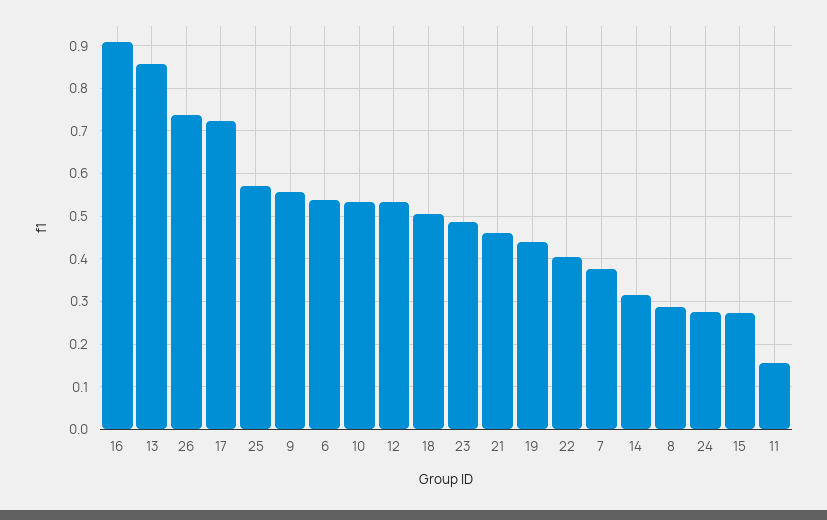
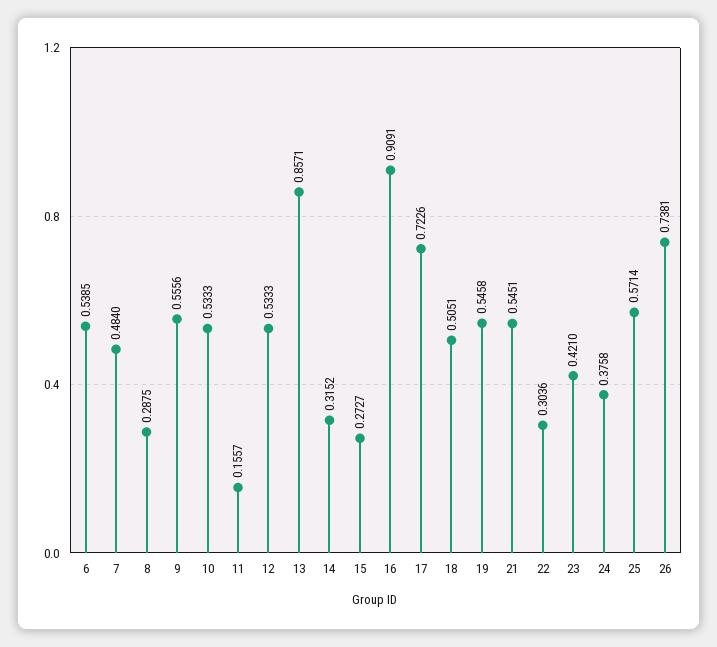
  {
    "16": 0.9091,
    "13": 0.8571,
    "26": 0.7381,
    "17": 0.7226,
    "25": 0.5714,
    "9": 0.5556,
    "6": 0.5385,
    "10": 0.5333,
    "12": 0.5333,
    "18": 0.5051,
-   "23": 0.48,
+   "23": 0.421,
-   "21": 0.46,
+   "21": 0.5451,
-   "19": 0.44,
+   "19": 0.5458,
-   "22": 0.4,
+   "22": 0.3036,
-   "7": 0.38,
+   "7": 0.484,
    "14": 0.3152,
    "8": 0.2875,
-   "24": 0.28,
+   "24": 0.3758,
    "15": 0.2727,
    "11": 0.1557
  }

